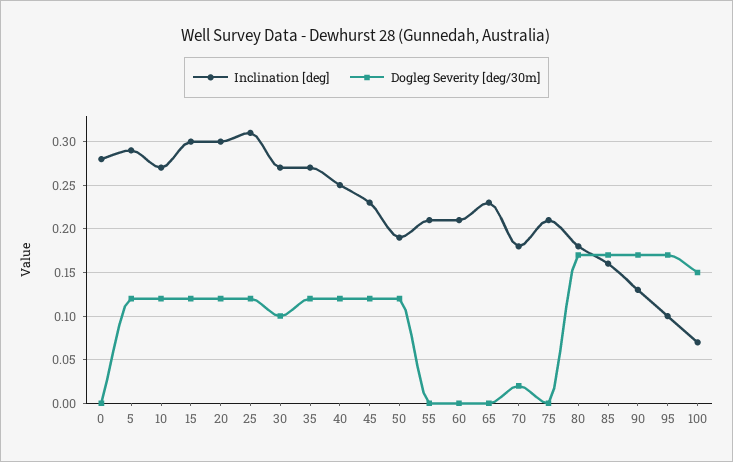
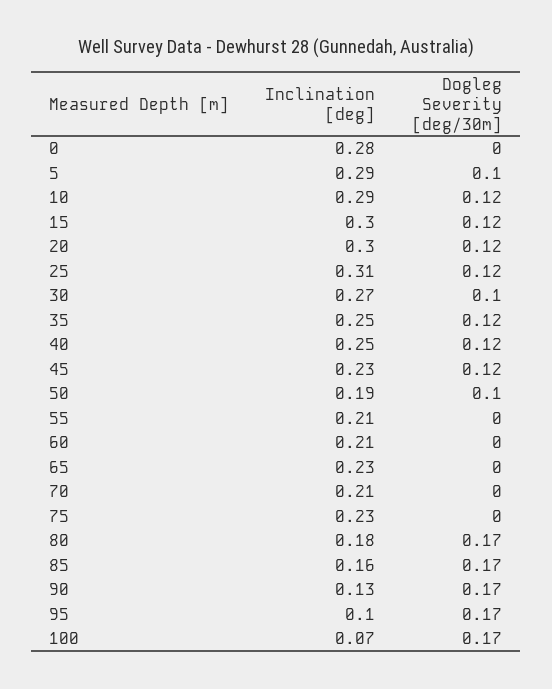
  {
    "Inclination [deg]": {
      "0": 0.28,
      "5": 0.29,
-     "10": 0.27,
+     "10": 0.29,
      "15": 0.3,
      "20": 0.3,
      "25": 0.31,
      "30": 0.27,
-     "35": 0.27,
+     "35": 0.25,
      "40": 0.25,
      "45": 0.23,
      "50": 0.19,
      "55": 0.21,
      "60": 0.21,
      "65": 0.23,
-     "70": 0.18,
+     "70": 0.21,
-     "75": 0.21,
+     "75": 0.23,
      "80": 0.18,
      "85": 0.16,
      "90": 0.13,
      "95": 0.1,
      "100": 0.07
    },
    "Dogleg Severity [deg/30m]": {
      "0": 0,
-     "5": 0.12,
+     "5": 0.1,
      "10": 0.12,
      "15": 0.12,
      "20": 0.12,
      "25": 0.12,
      "30": 0.1,
      "35": 0.12,
      "40": 0.12,
      "45": 0.12,
-     "50": 0.12,
+     "50": 0.1,
      "55": 0,
      "60": 0,
      "65": 0,
-     "70": 0.02,
+     "70": 0,
      "75": 0,
      "80": 0.17,
      "85": 0.17,
      "90": 0.17,
      "95": 0.17,
-     "100": 0.15
+     "100": 0.17
    }
  }

